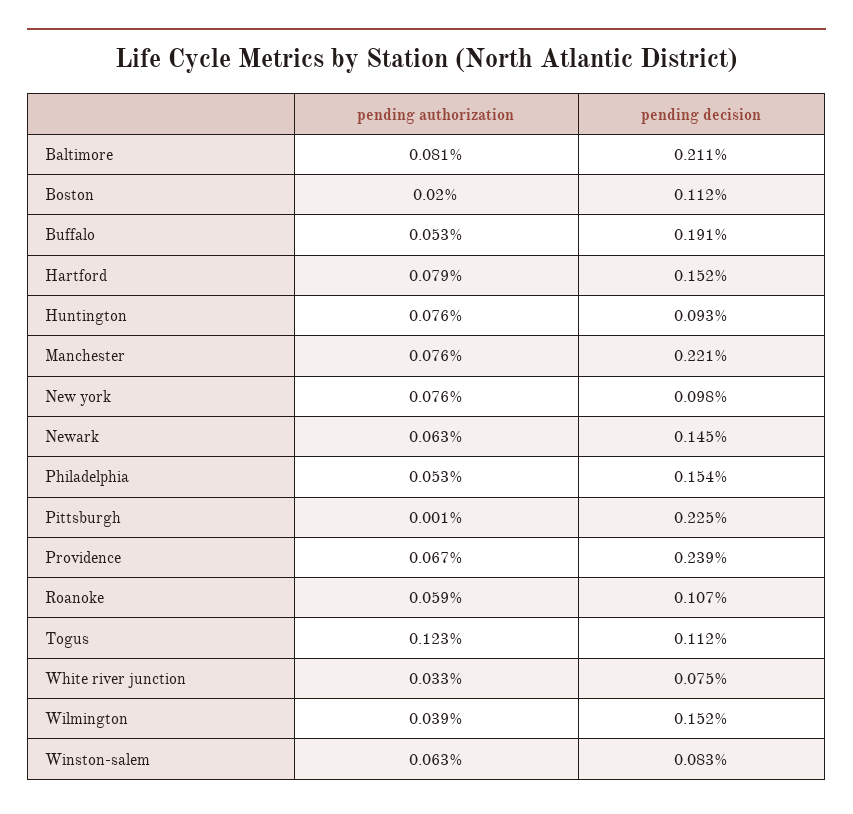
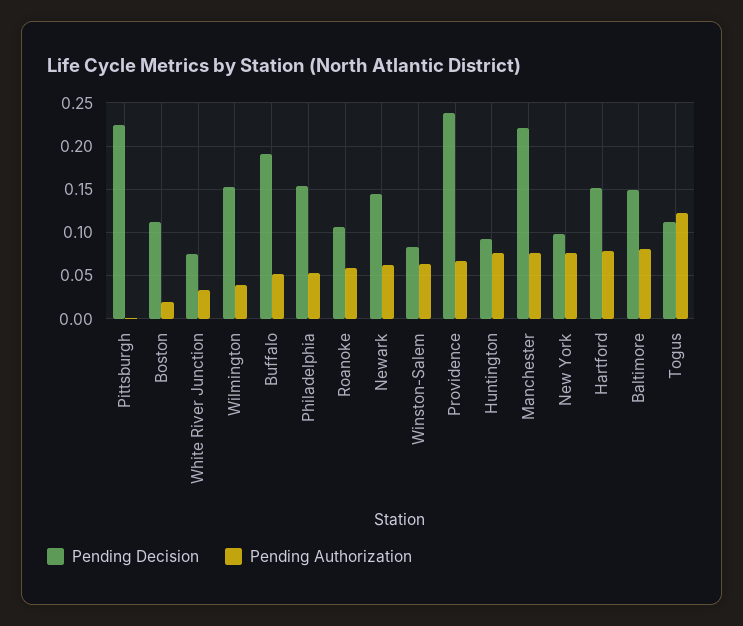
  {
    "pending authorization": {
      "Baltimore": 0.081,
      "Boston": 0.02,
      "Buffalo": 0.053,
      "Hartford": 0.079,
      "Huntington": 0.076,
      "Manchester": 0.076,
      "New york": 0.076,
      "Newark": 0.063,
      "Philadelphia": 0.053,
      "Pittsburgh": 0.001,
      "Providence": 0.067,
      "Roanoke": 0.059,
      "Togus": 0.123,
      "White river junction": 0.033,
      "Wilmington": 0.039,
      "Winston-salem": 0.063
    },
    "pending decision": {
-     "Baltimore": 0.211,
+     "Baltimore": 0.15,
      "Boston": 0.112,
      "Buffalo": 0.191,
      "Hartford": 0.152,
      "Huntington": 0.093,
      "Manchester": 0.221,
      "New york": 0.098,
      "Newark": 0.145,
      "Philadelphia": 0.154,
      "Pittsburgh": 0.225,
      "Providence": 0.239,
      "Roanoke": 0.107,
      "Togus": 0.112,
      "White river junction": 0.075,
      "Wilmington": 0.152,
      "Winston-salem": 0.083
    }
  }

